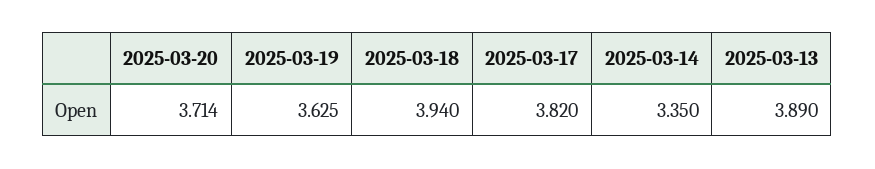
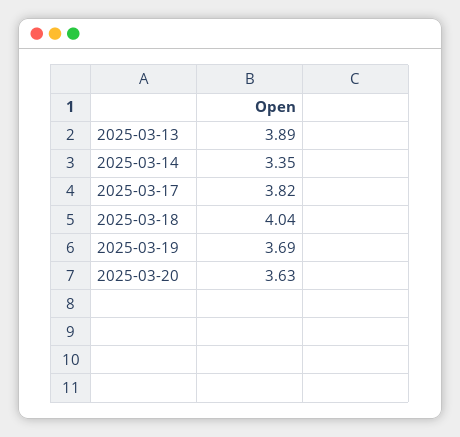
  {
-   "2025-03-20": 3.714,
+   "2025-03-20": 3.63,
-   "2025-03-19": 3.625,
+   "2025-03-19": 3.69,
-   "2025-03-18": 3.94,
+   "2025-03-18": 4.04,
    "2025-03-17": 3.82,
    "2025-03-14": 3.35,
    "2025-03-13": 3.89
  }

